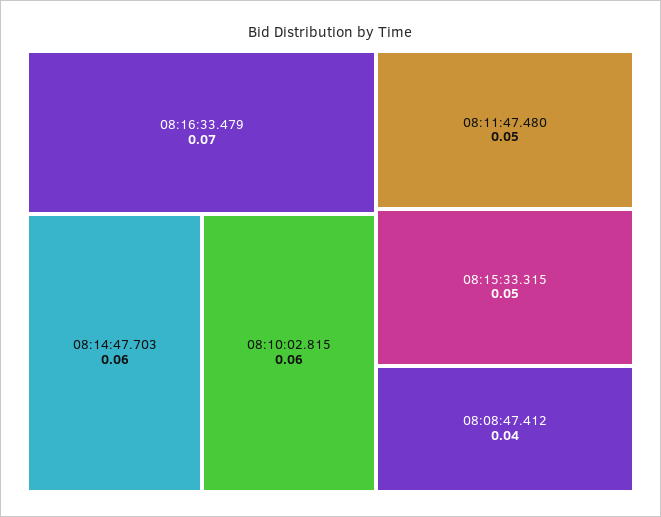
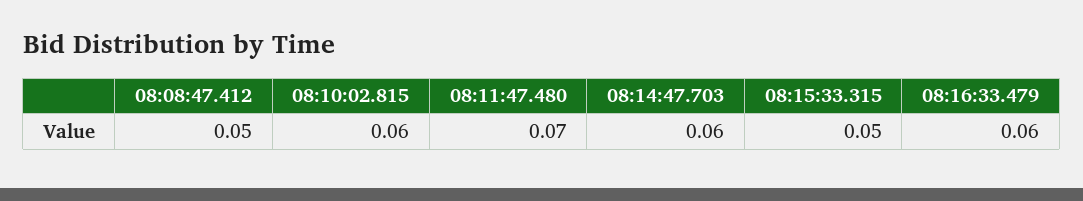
  {
-   "08:16:33.479": 0.07,
+   "08:16:33.479": 0.06,
    "08:14:47.703": 0.06,
    "08:10:02.815": 0.06,
-   "08:11:47.480": 0.05,
+   "08:11:47.480": 0.07,
    "08:15:33.315": 0.05,
-   "08:08:47.412": 0.04
+   "08:08:47.412": 0.05
  }

